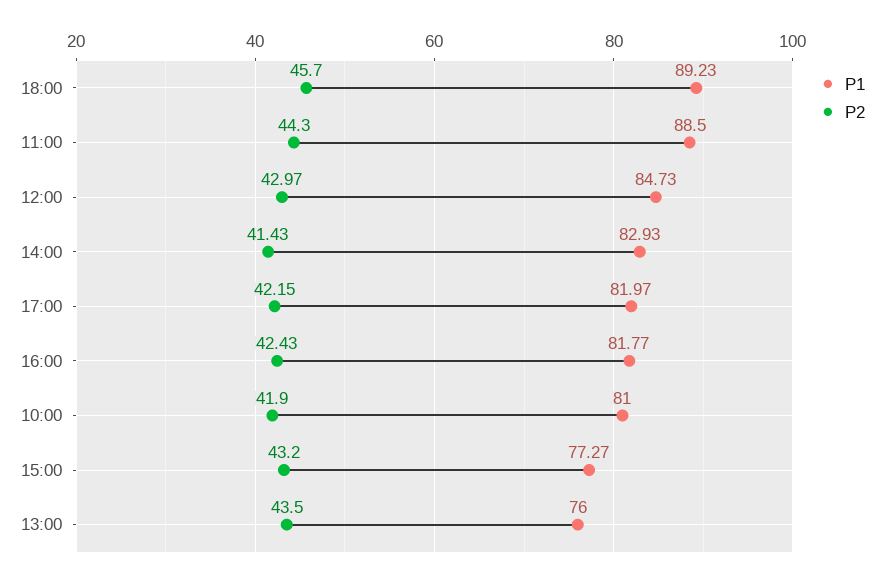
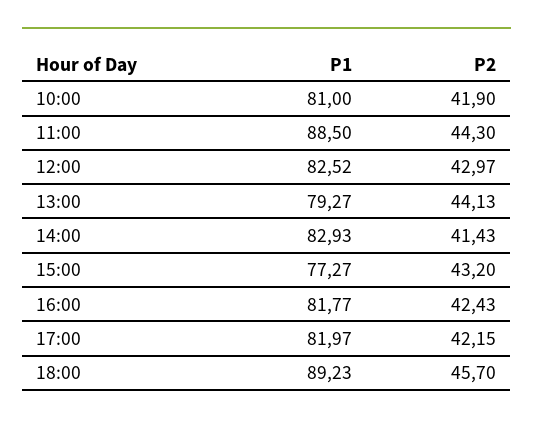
  {
    "P1": {
      "18:00": 89.23,
      "11:00": 88.5,
-     "12:00": 84.73,
+     "12:00": 82.52,
      "14:00": 82.93,
      "17:00": 81.97,
      "16:00": 81.77,
      "10:00": 81,
      "15:00": 77.27,
-     "13:00": 76
+     "13:00": 79.27
    },
    "P2": {
      "18:00": 45.7,
      "11:00": 44.3,
      "12:00": 42.97,
      "14:00": 41.43,
      "17:00": 42.15,
      "16:00": 42.43,
      "10:00": 41.9,
      "15:00": 43.2,
-     "13:00": 43.5
+     "13:00": 44.13
    }
  }

